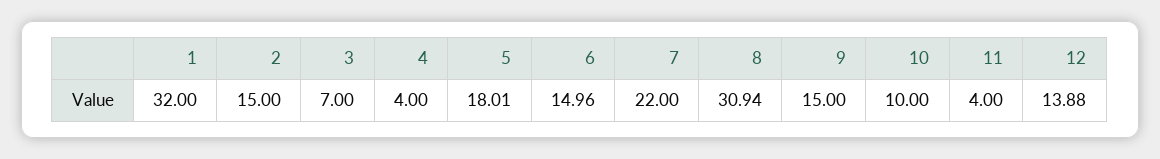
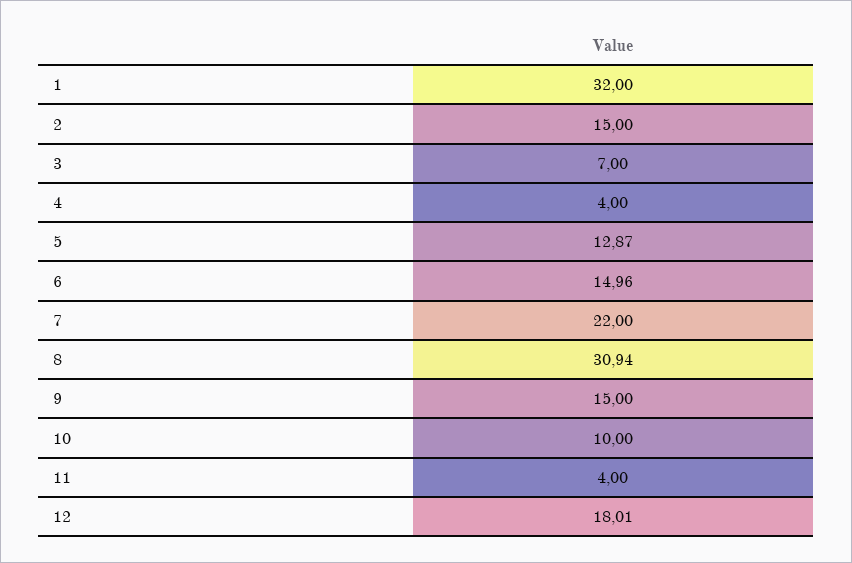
  {
    "1": 32,
    "2": 15,
    "3": 7,
    "4": 4,
-   "5": 18.01,
+   "5": 12.87,
    "6": 14.96,
    "7": 22,
    "8": 30.94,
    "9": 15,
    "10": 10,
    "11": 4,
-   "12": 13.88
+   "12": 18.01
  }

